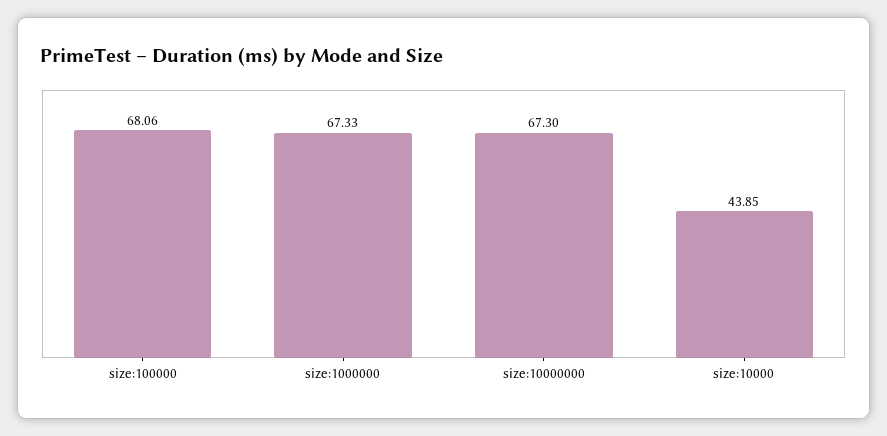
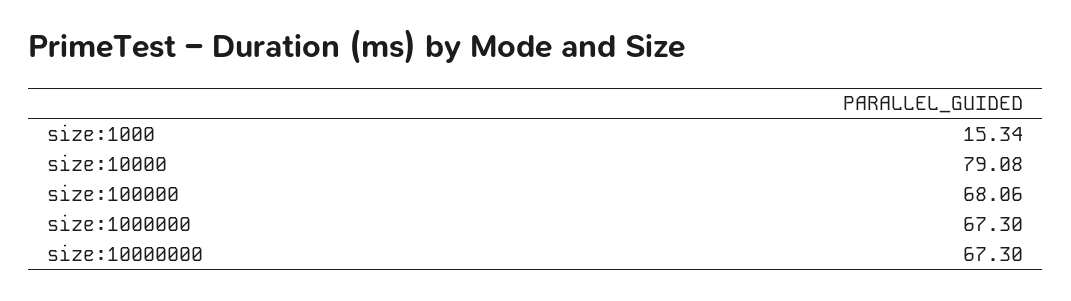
  {
    "size:100000": 68.06,
-   "size:1000000": 67.33,
+   "size:1000000": 67.3,
    "size:10000000": 67.3,
-   "size:10000": 43.85
+   "size:10000": 79.08,
+   "size:1000": 15.34
  }

